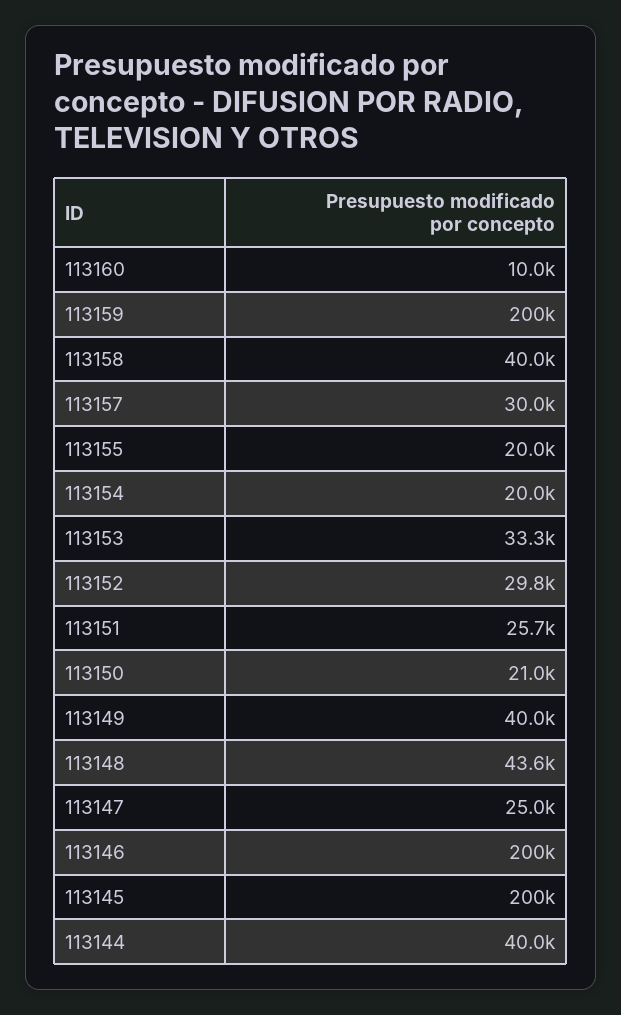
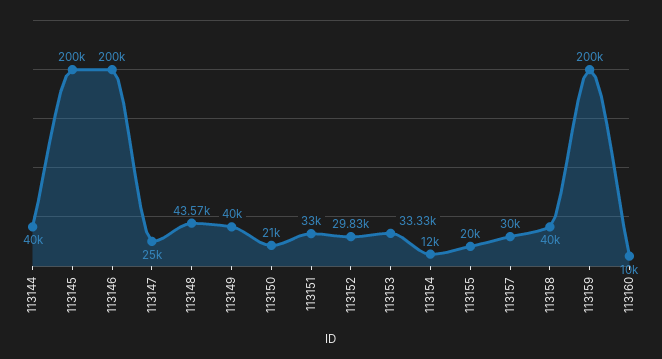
  {
    "113160": 10000,
    "113159": 200000,
    "113158": 40000,
    "113157": 30000,
    "113155": 20000,
-   "113154": 20000,
+   "113154": 12000,
    "113153": 33330,
    "113152": 29830,
-   "113151": 25700,
+   "113151": 33000,
    "113150": 21000,
    "113149": 40000,
    "113148": 43570,
    "113147": 25000,
    "113146": 200000,
    "113145": 200000,
    "113144": 40000
  }

